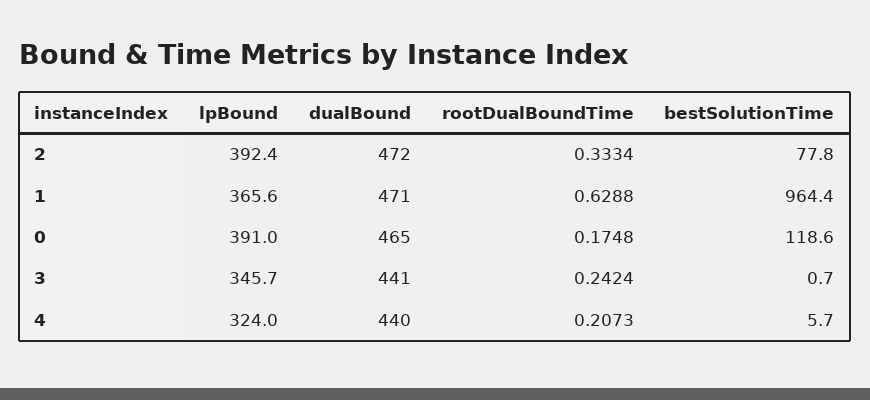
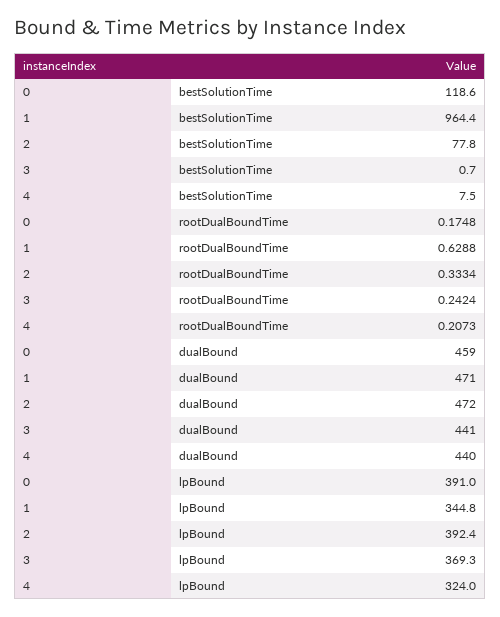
  {
    "lpBound": {
      "2": 392.4,
-     "1": 365.6,
+     "1": 344.8,
      "0": 391,
-     "3": 345.7,
+     "3": 369.3,
      "4": 324
    },
    "dualBound": {
      "2": 472,
      "1": 471,
-     "0": 465,
+     "0": 459,
      "3": 441,
      "4": 440
    },
    "rootDualBoundTime": {
      "2": 0.3334,
      "1": 0.6288,
      "0": 0.1748,
      "3": 0.2424,
      "4": 0.2073
    },
    "bestSolutionTime": {
      "2": 77.8,
      "1": 964.4,
      "0": 118.6,
      "3": 0.7,
-     "4": 5.7
+     "4": 7.5
    }
  }

